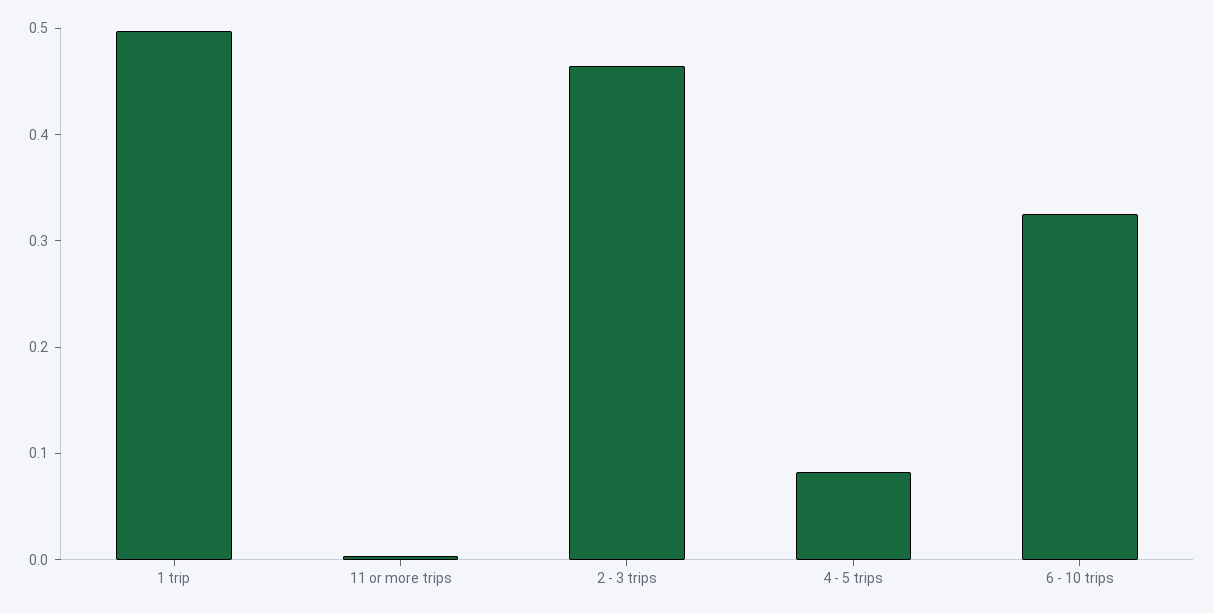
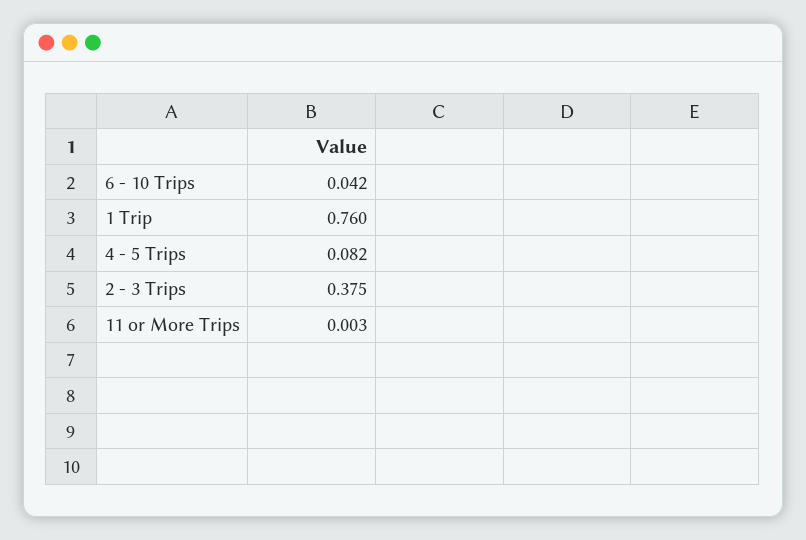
  {
-   "1 trip": 0.5,
+   "1 trip": 0.76,
    "11 or more trips": 0.003,
-   "2 - 3 trips": 0.46,
+   "2 - 3 trips": 0.375,
    "4 - 5 trips": 0.082,
-   "6 - 10 trips": 0.32
+   "6 - 10 trips": 0.042
  }

